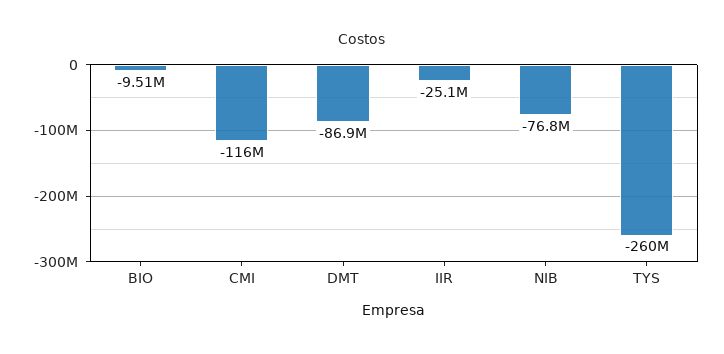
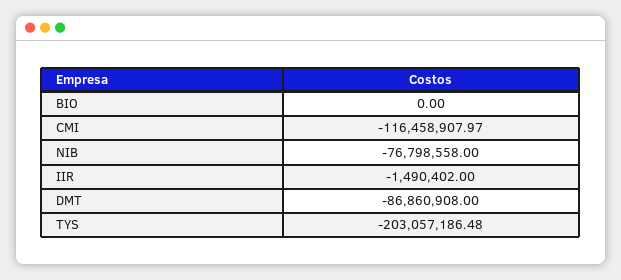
  {
-   "BIO": -9510000,
+   "BIO": 0,
    "CMI": -116458907.97,
    "DMT": -86860908,
-   "IIR": -25100000,
+   "IIR": -1490402,
    "NIB": -76798558,
-   "TYS": -260000000
+   "TYS": -203057186.48
  }

